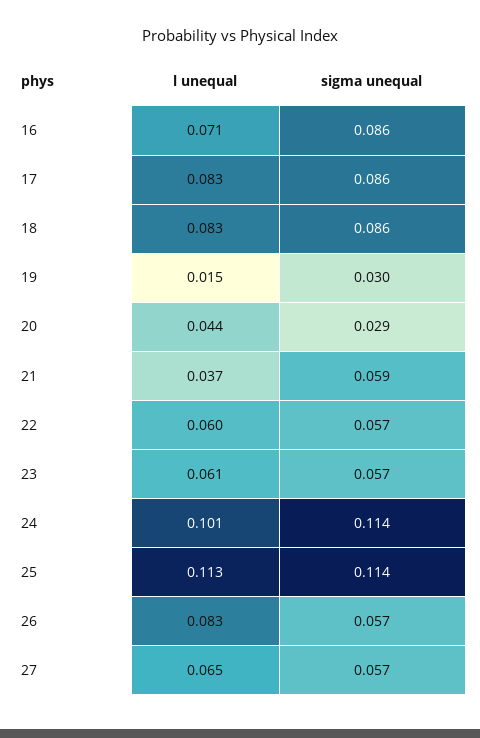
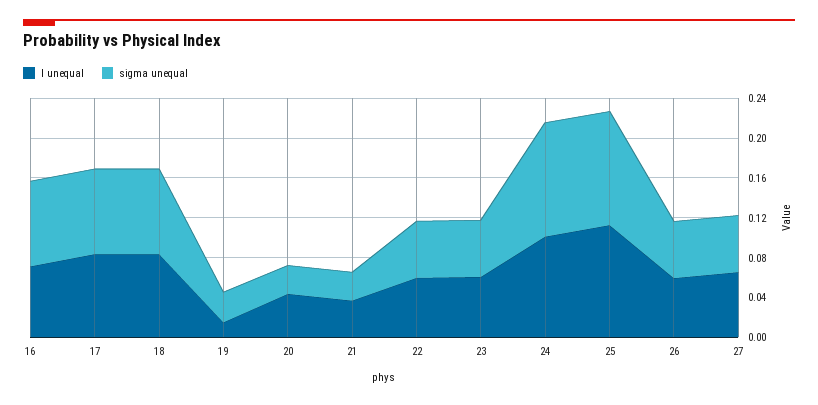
  {
    "l unequal": {
      "16": 0.071,
      "17": 0.083,
      "18": 0.083,
      "19": 0.015,
      "20": 0.044,
      "21": 0.037,
      "22": 0.06,
      "23": 0.061,
      "24": 0.101,
      "25": 0.113,
-     "26": 0.083,
+     "26": 0.06,
      "27": 0.065
    },
    "sigma unequal": {
      "16": 0.086,
      "17": 0.086,
      "18": 0.086,
      "19": 0.03,
      "20": 0.029,
-     "21": 0.059,
+     "21": 0.03,
      "22": 0.057,
      "23": 0.057,
      "24": 0.114,
      "25": 0.114,
      "26": 0.057,
      "27": 0.057
    }
  }

